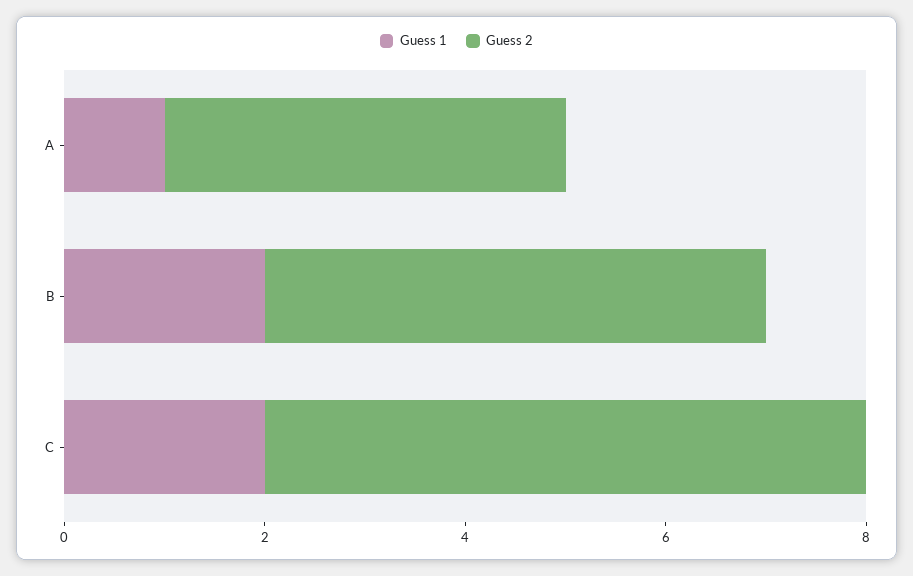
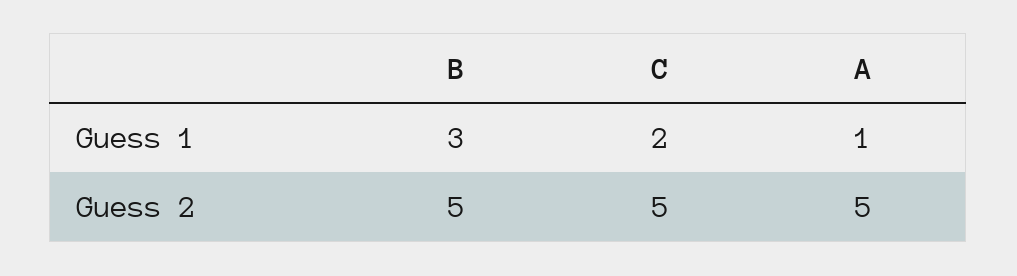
  {
    "Guess 1": {
      "A": 1,
-     "B": 2,
+     "B": 3,
      "C": 2
    },
    "Guess 2": {
-     "A": 4,
+     "A": 5,
      "B": 5,
-     "C": 6
+     "C": 5
    }
  }

